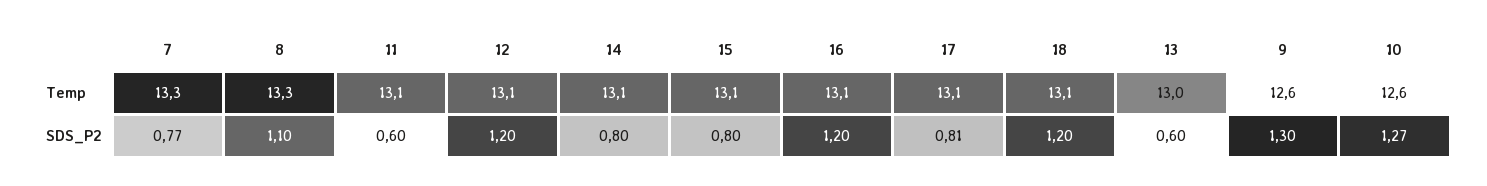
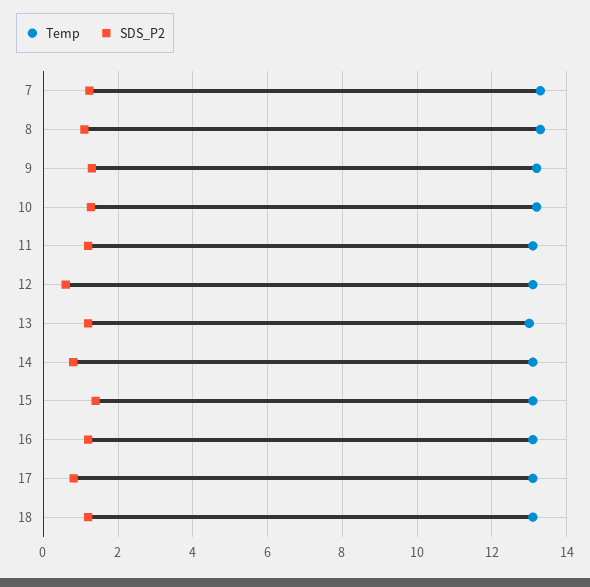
  {
    "Temp": {
      "7": 13.3,
      "8": 13.3,
      "11": 13.1,
      "12": 13.1,
      "14": 13.1,
      "15": 13.1,
      "16": 13.1,
      "17": 13.1,
      "18": 13.1,
      "13": 13,
-     "9": 12.6,
+     "9": 13.2,
-     "10": 12.6
+     "10": 13.2
    },
    "SDS_P2": {
-     "7": 0.77,
+     "7": 1.2,
      "8": 1.1,
-     "11": 0.6,
+     "11": 1.2,
-     "12": 1.2,
+     "12": 0.6,
      "14": 0.8,
-     "15": 0.8,
+     "15": 1.4,
      "16": 1.2,
      "17": 0.81,
      "18": 1.2,
-     "13": 0.6,
+     "13": 1.2,
      "9": 1.3,
      "10": 1.27
    }
  }

